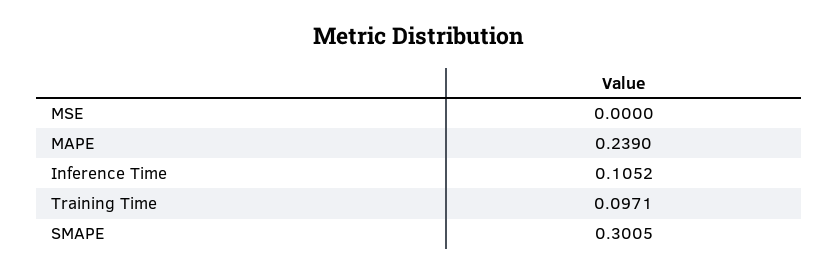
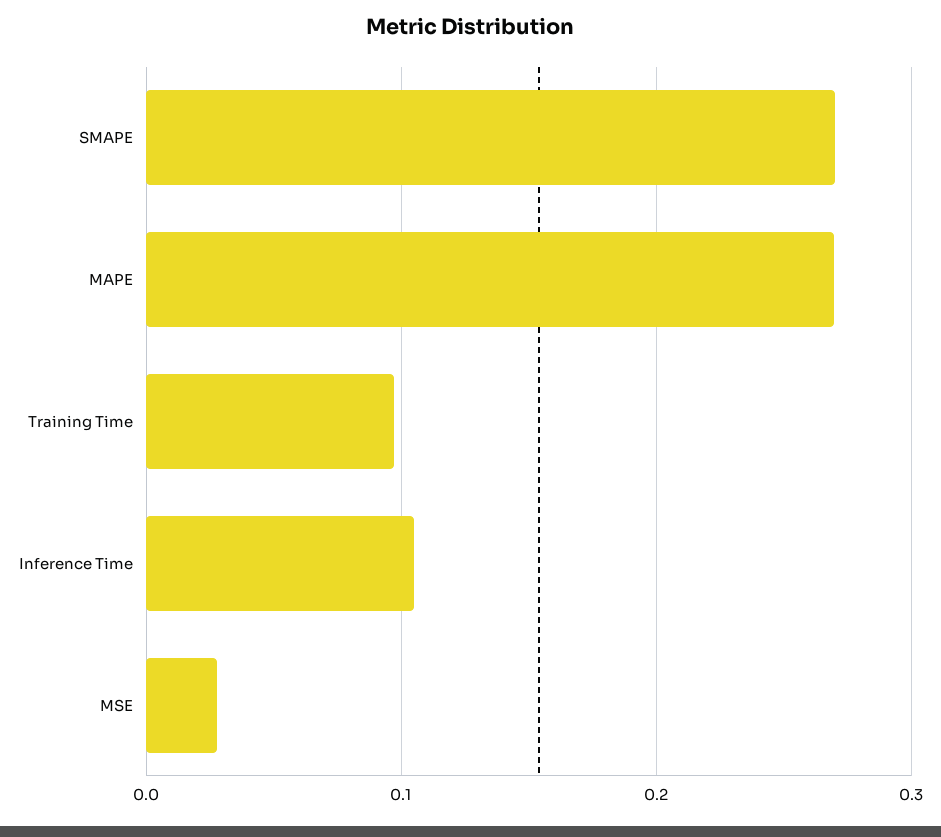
  {
-   "MSE": 0,
+   "MSE": 0.03,
-   "MAPE": 0.239,
+   "MAPE": 0.27,
    "Inference Time": 0.1052,
    "Training Time": 0.0971,
-   "SMAPE": 0.3005
+   "SMAPE": 0.27
  }

